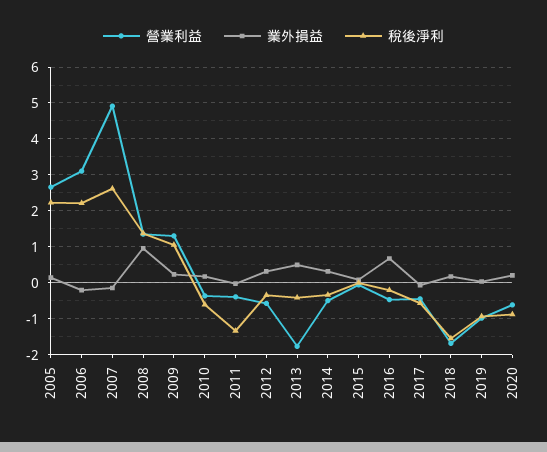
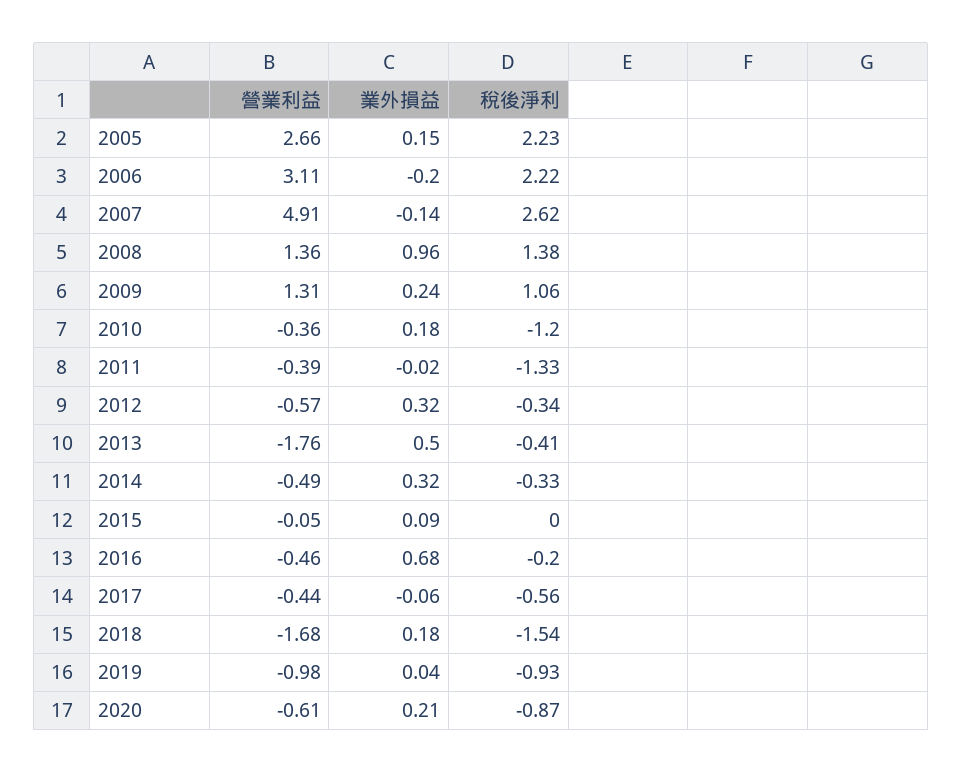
  {
    "營業利益": {
      "2005": 2.66,
      "2006": 3.11,
      "2007": 4.91,
      "2008": 1.36,
      "2009": 1.31,
      "2010": -0.36,
      "2011": -0.39,
      "2012": -0.57,
      "2013": -1.76,
      "2014": -0.49,
      "2015": -0.05,
      "2016": -0.46,
      "2017": -0.44,
      "2018": -1.68,
      "2019": -0.98,
      "2020": -0.61
    },
    "業外損益": {
      "2005": 0.15,
      "2006": -0.2,
      "2007": -0.14,
      "2008": 0.96,
      "2009": 0.24,
      "2010": 0.18,
      "2011": -0.02,
      "2012": 0.32,
      "2013": 0.5,
      "2014": 0.32,
      "2015": 0.09,
      "2016": 0.68,
      "2017": -0.06,
      "2018": 0.18,
      "2019": 0.04,
      "2020": 0.21
    },
    "稅後淨利": {
      "2005": 2.23,
      "2006": 2.22,
      "2007": 2.62,
      "2008": 1.38,
      "2009": 1.06,
-     "2010": -0.6,
+     "2010": -1.2,
      "2011": -1.33,
      "2012": -0.34,
      "2013": -0.41,
      "2014": -0.33,
      "2015": 0,
      "2016": -0.2,
      "2017": -0.56,
      "2018": -1.54,
      "2019": -0.93,
      "2020": -0.87
    }
  }

